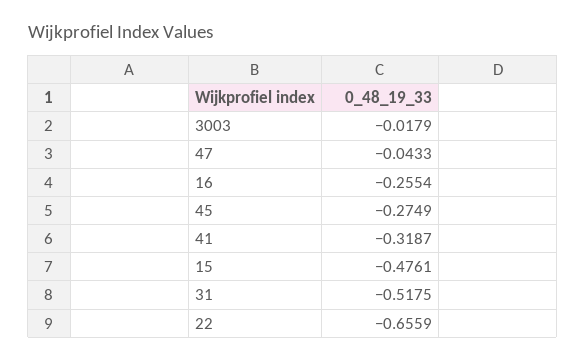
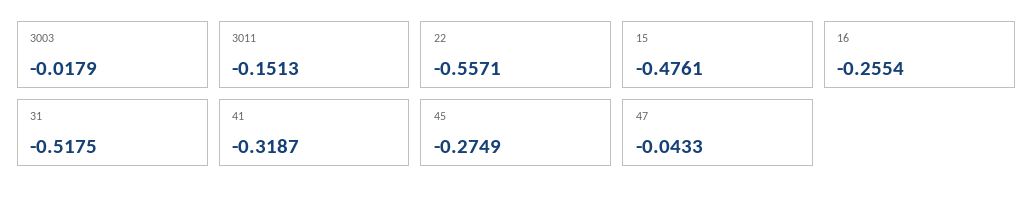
  {
    "3003": -0.0179,
    "47": -0.0433,
    "16": -0.2554,
    "45": -0.2749,
    "41": -0.3187,
    "15": -0.4761,
    "31": -0.5175,
-   "22": -0.6559
+   "22": -0.5571,
+   "3011": -0.1513
  }

